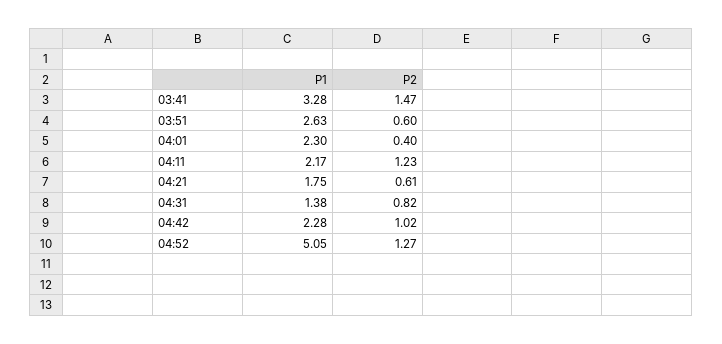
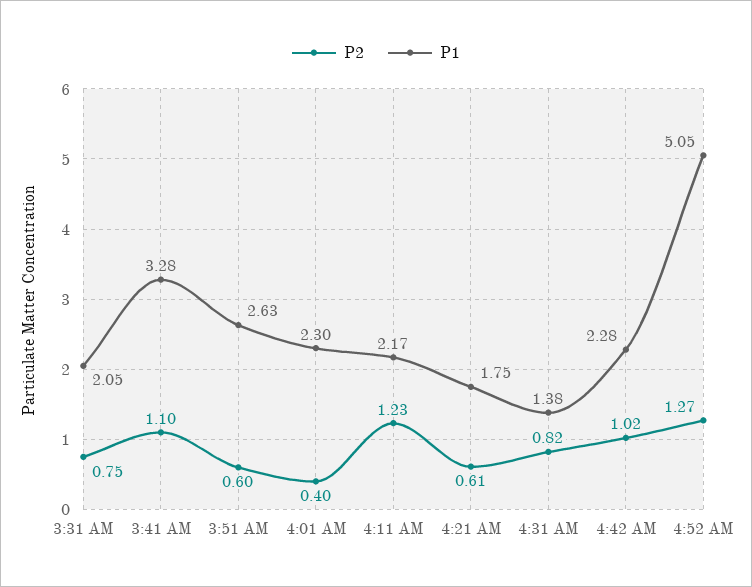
  {
    "P1": {
      "03:41": 3.28,
      "03:51": 2.63,
      "04:01": 2.3,
      "04:11": 2.17,
      "04:21": 1.75,
      "04:31": 1.38,
      "04:42": 2.28,
-     "04:52": 5.05
+     "04:52": 5.05,
+     "3:31 AM": 2.05
    },
    "P2": {
-     "03:41": 1.47,
+     "03:41": 1.1,
      "03:51": 0.6,
      "04:01": 0.4,
      "04:11": 1.23,
      "04:21": 0.61,
      "04:31": 0.82,
      "04:42": 1.02,
-     "04:52": 1.27
+     "04:52": 1.27,
+     "3:31 AM": 0.75
    }
  }

